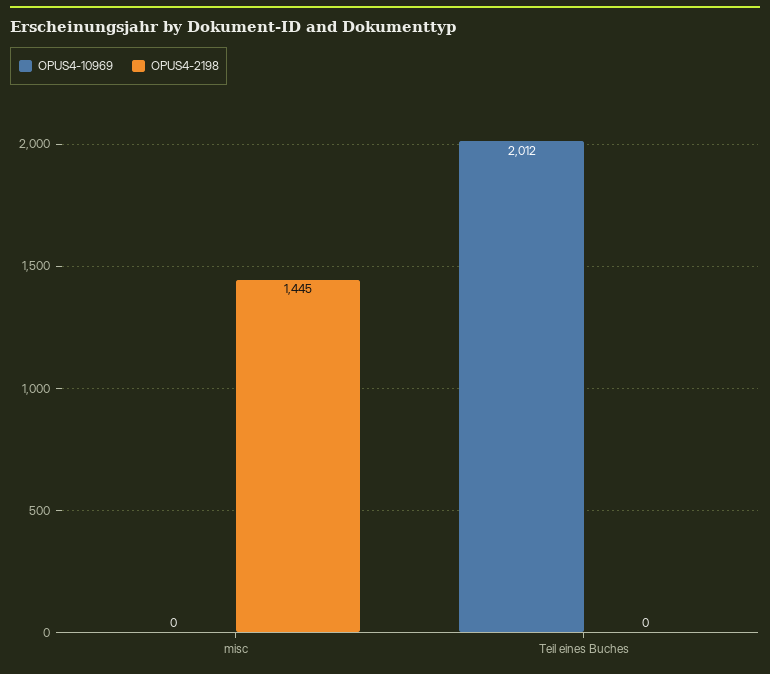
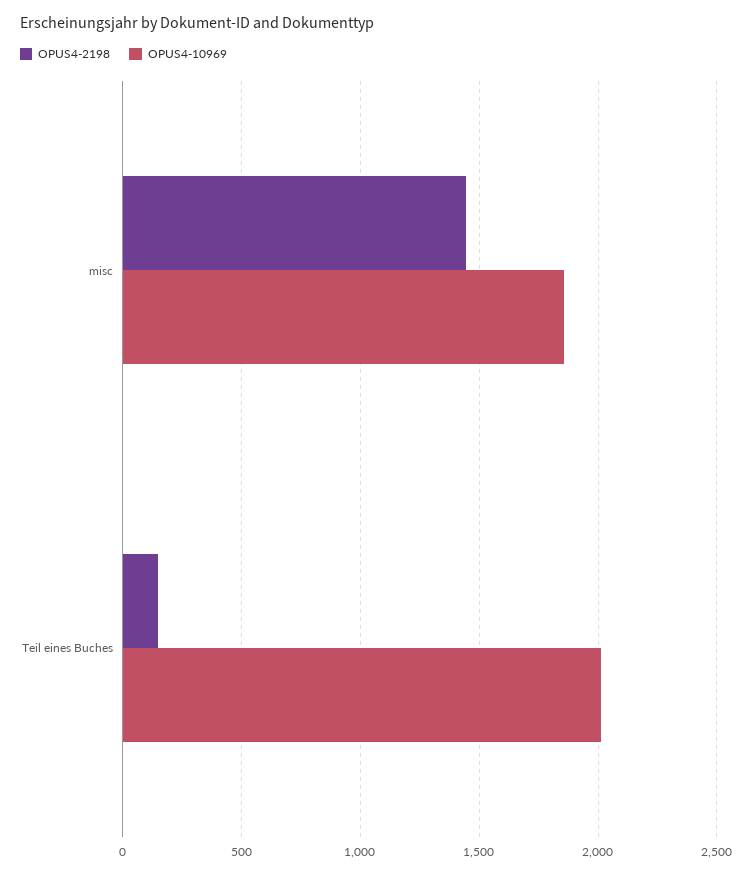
  {
    "OPUS4-10969": {
-     "misc": 0,
+     "misc": 1850,
      "Teil eines Buches": 2012
    },
    "OPUS4-2198": {
      "misc": 1445,
-     "Teil eines Buches": 0
+     "Teil eines Buches": 150
    }
  }

